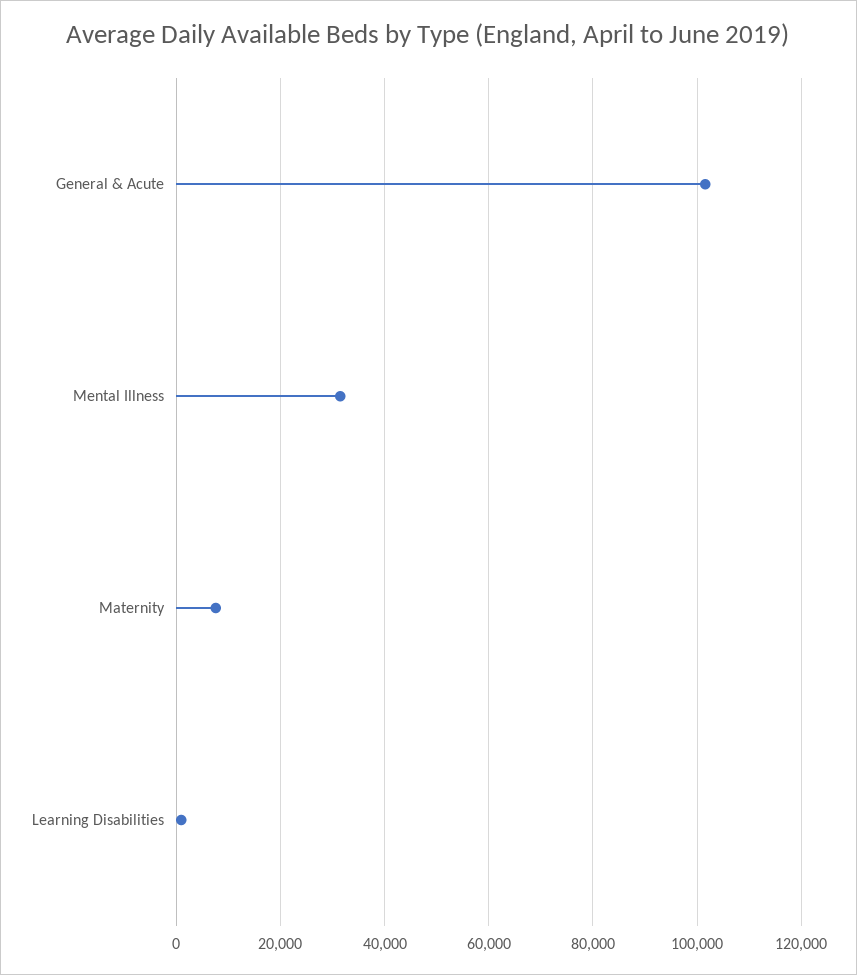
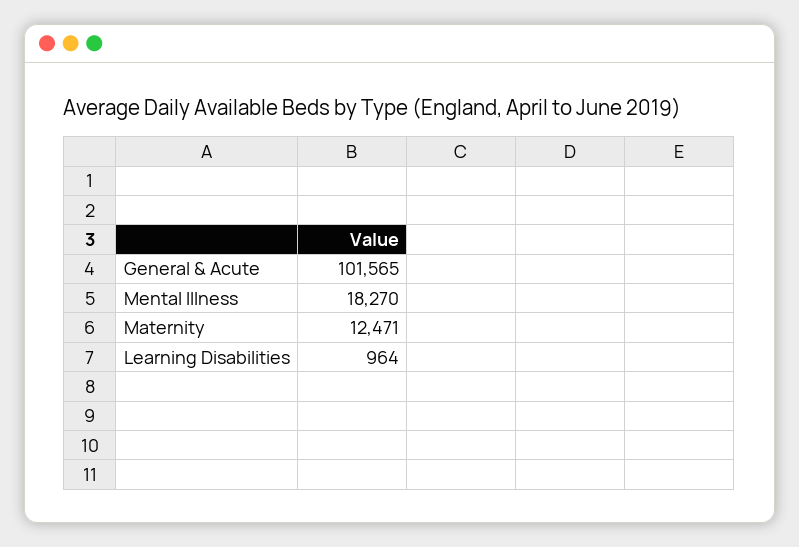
  {
    "General & Acute": 101565,
-   "Mental Illness": 32000,
+   "Mental Illness": 18270,
-   "Maternity": 8000,
+   "Maternity": 12471,
    "Learning Disabilities": 964
  }

